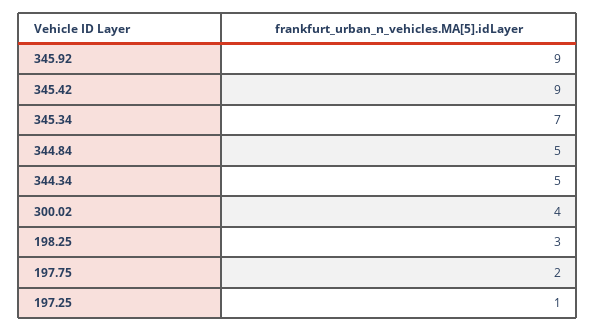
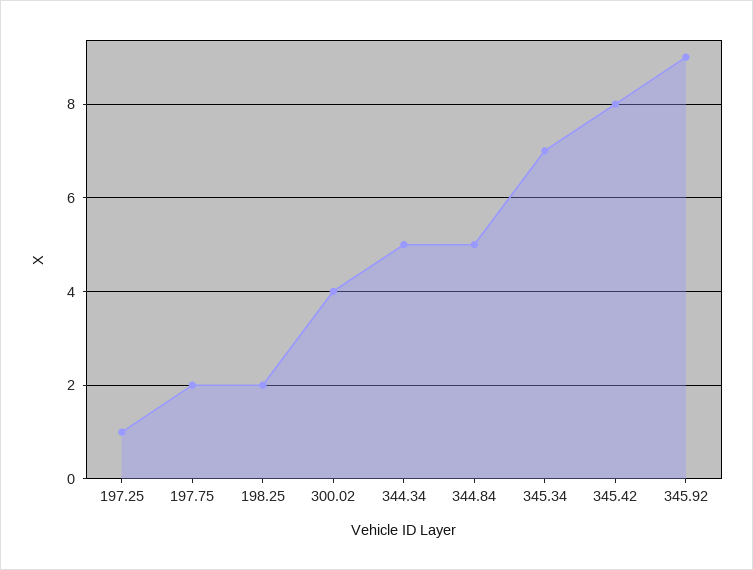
  {
    "345.92": 9,
-   "345.42": 9,
+   "345.42": 8,
    "345.34": 7,
    "344.84": 5,
    "344.34": 5,
    "300.02": 4,
-   "198.25": 3,
+   "198.25": 2,
    "197.75": 2,
    "197.25": 1
  }

